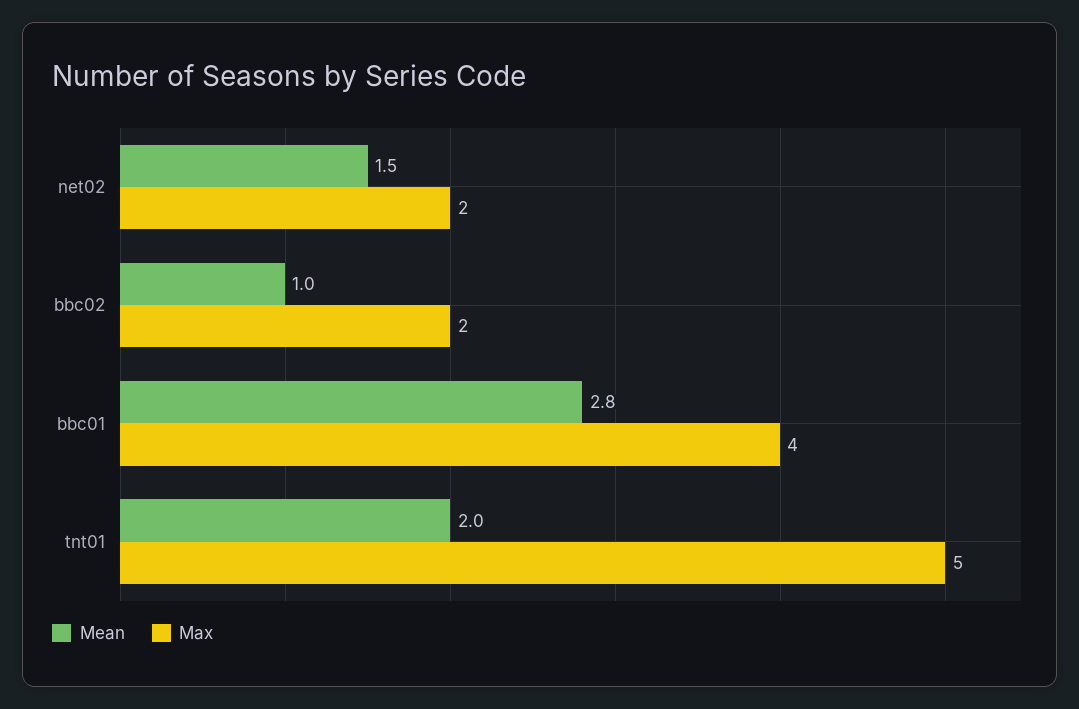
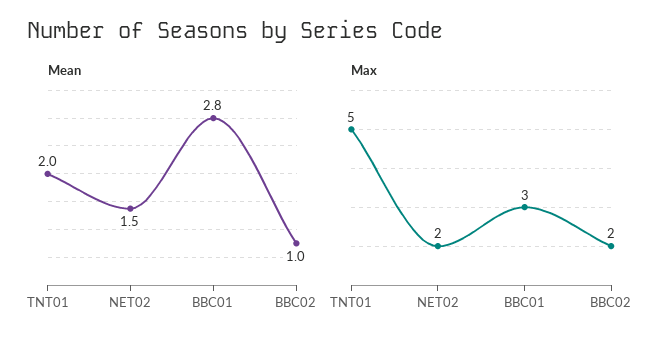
  {
    "Mean": {
      "net02": 1.5,
      "bbc02": 1,
      "bbc01": 2.8,
      "tnt01": 2
    },
    "Max": {
      "net02": 2,
      "bbc02": 2,
-     "bbc01": 4,
+     "bbc01": 3,
      "tnt01": 5
    }
  }

